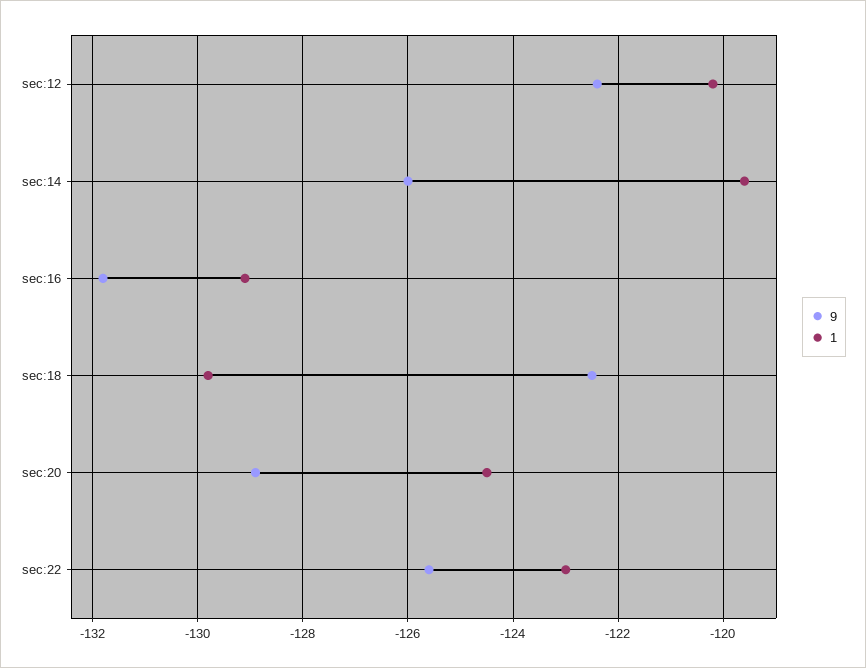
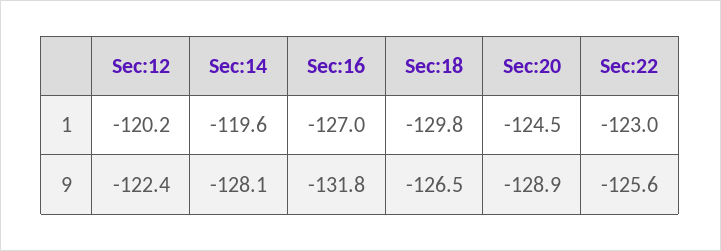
  {
    "9": {
      "sec:12": -122.4,
-     "sec:14": -126,
+     "sec:14": -128.1,
      "sec:16": -131.8,
-     "sec:18": -122.5,
+     "sec:18": -126.5,
      "sec:20": -128.9,
      "sec:22": -125.6
    },
    "1": {
      "sec:12": -120.2,
      "sec:14": -119.6,
-     "sec:16": -129,
+     "sec:16": -127,
      "sec:18": -129.8,
      "sec:20": -124.5,
      "sec:22": -123
    }
  }

